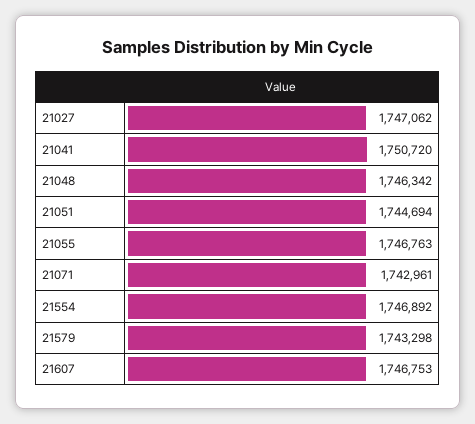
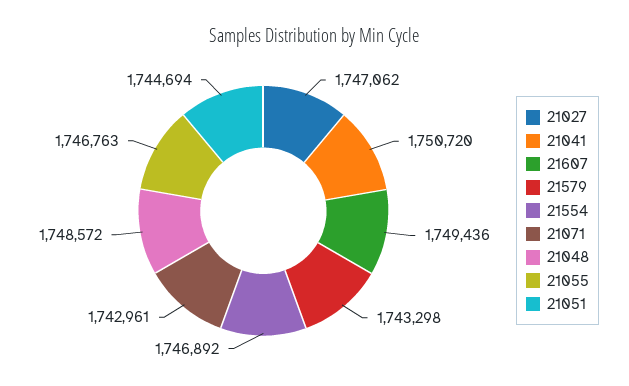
  {
    "21027": 1747062,
    "21041": 1750720,
-   "21048": 1746342,
+   "21048": 1748572,
    "21051": 1744694,
    "21055": 1746763,
    "21071": 1742961,
    "21554": 1746892,
    "21579": 1743298,
-   "21607": 1746753
+   "21607": 1749436
  }

